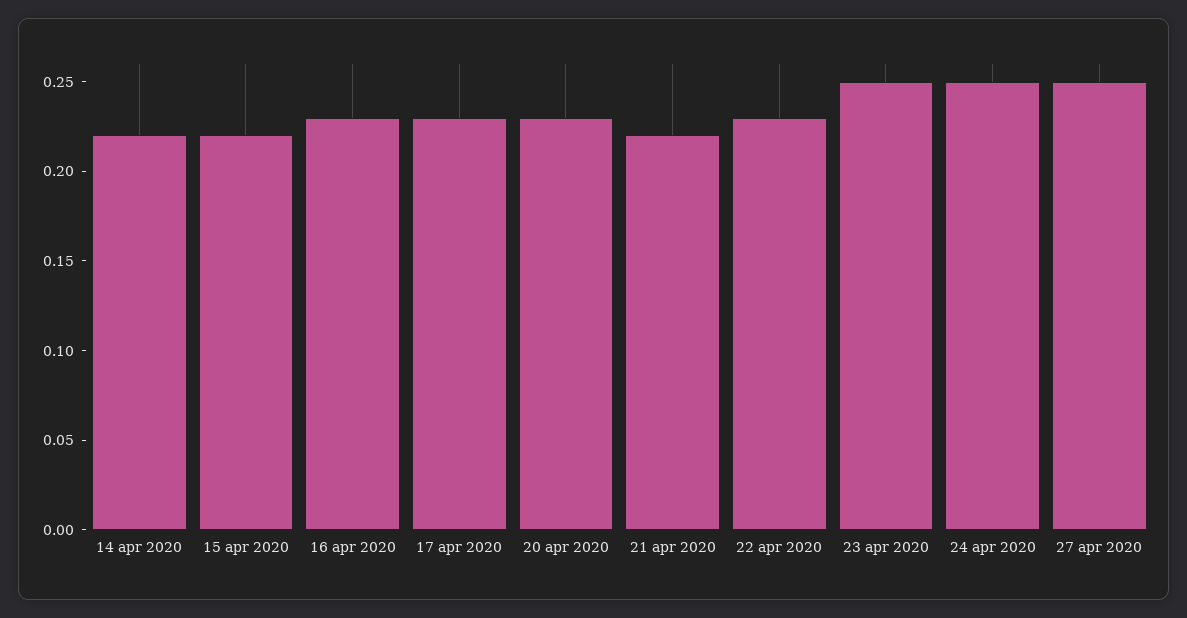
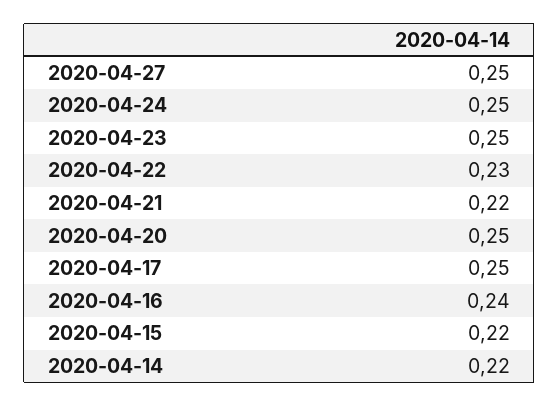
  {
    "14 apr 2020": 0.22,
    "15 apr 2020": 0.22,
-   "16 apr 2020": 0.23,
+   "16 apr 2020": 0.24,
-   "17 apr 2020": 0.23,
+   "17 apr 2020": 0.25,
-   "20 apr 2020": 0.23,
+   "20 apr 2020": 0.25,
    "21 apr 2020": 0.22,
    "22 apr 2020": 0.23,
    "23 apr 2020": 0.25,
    "24 apr 2020": 0.25,
    "27 apr 2020": 0.25
  }

